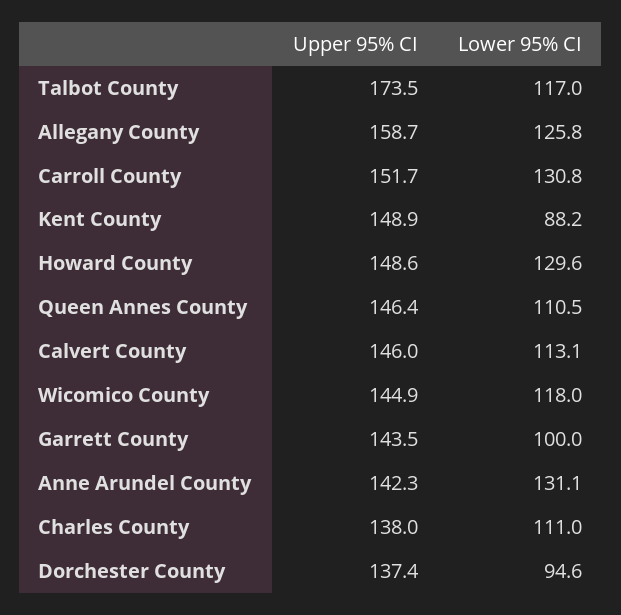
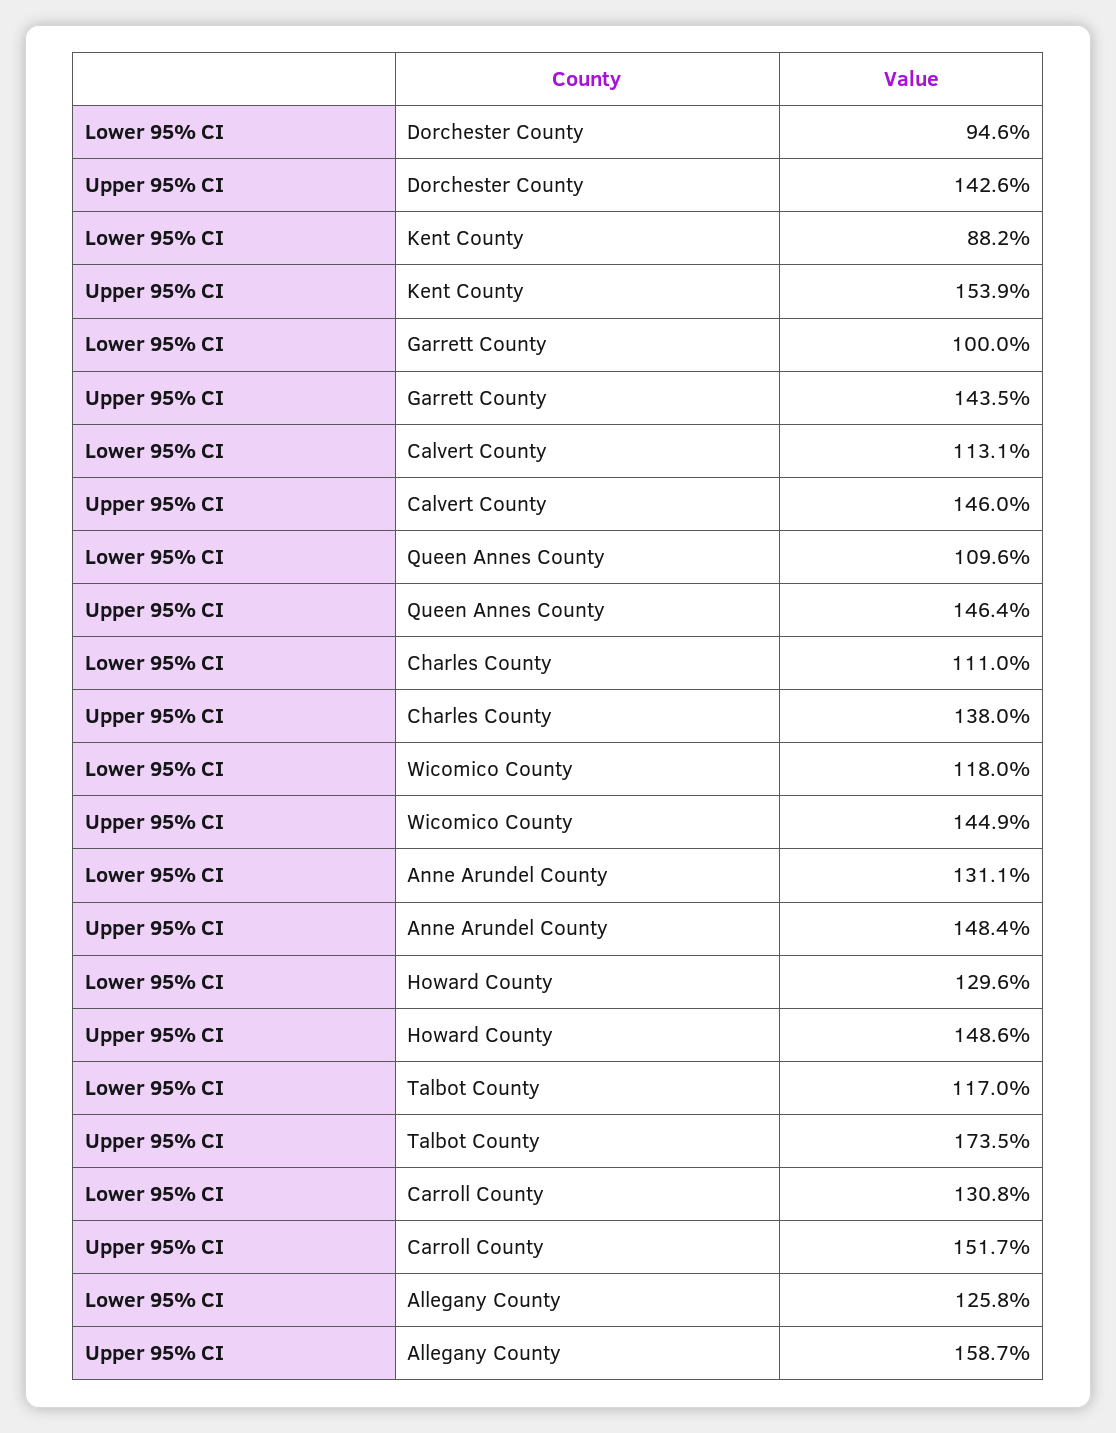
  {
    "Upper 95% CI": {
      "Talbot County": 173.5,
      "Allegany County": 158.7,
      "Carroll County": 151.7,
-     "Kent County": 148.9,
+     "Kent County": 153.9,
      "Howard County": 148.6,
      "Queen Annes County": 146.4,
      "Calvert County": 146,
      "Wicomico County": 144.9,
      "Garrett County": 143.5,
-     "Anne Arundel County": 142.3,
+     "Anne Arundel County": 148.4,
      "Charles County": 138,
-     "Dorchester County": 137.4
+     "Dorchester County": 142.6
    },
    "Lower 95% CI": {
      "Talbot County": 117,
      "Allegany County": 125.8,
      "Carroll County": 130.8,
      "Kent County": 88.2,
      "Howard County": 129.6,
-     "Queen Annes County": 110.5,
+     "Queen Annes County": 109.6,
      "Calvert County": 113.1,
      "Wicomico County": 118,
      "Garrett County": 100,
      "Anne Arundel County": 131.1,
      "Charles County": 111,
      "Dorchester County": 94.6
    }
  }

